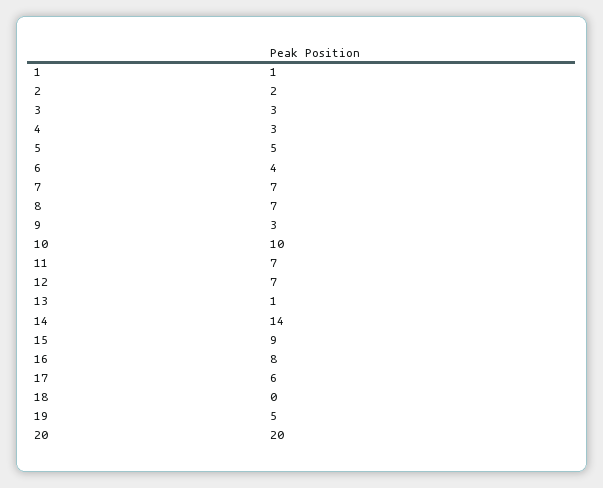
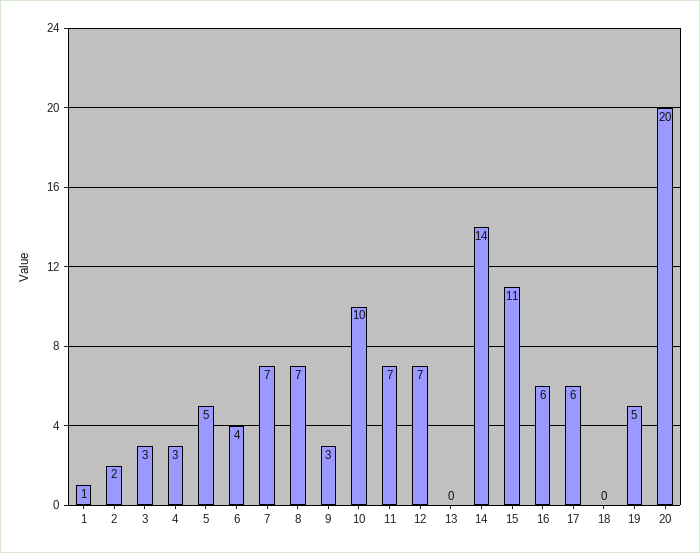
  {
    "1": 1,
    "2": 2,
    "3": 3,
    "4": 3,
    "5": 5,
    "6": 4,
    "7": 7,
    "8": 7,
    "9": 3,
    "10": 10,
    "11": 7,
    "12": 7,
-   "13": 1,
+   "13": 0,
    "14": 14,
-   "15": 9,
+   "15": 11,
-   "16": 8,
+   "16": 6,
    "17": 6,
    "18": 0,
    "19": 5,
    "20": 20
  }

